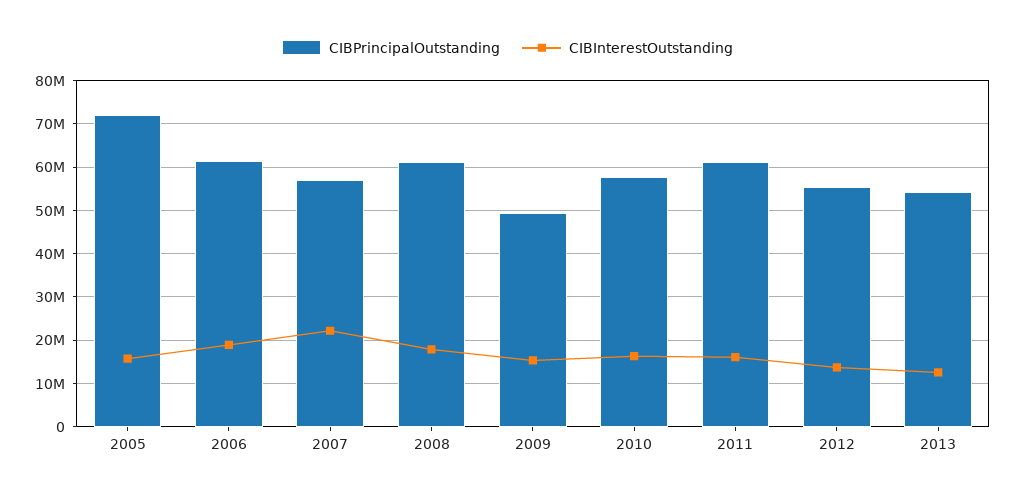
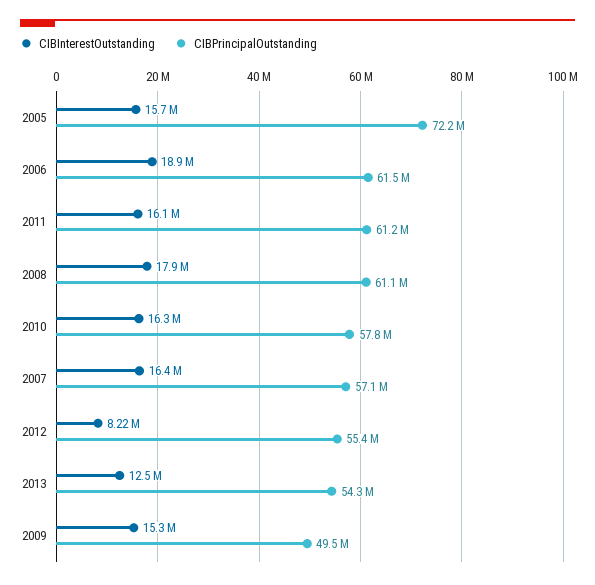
  {
    "CIBPrincipalOutstanding": {
      "2005": 72200000,
      "2006": 61500000,
      "2007": 57100000,
      "2008": 61100000,
      "2009": 49500000,
      "2010": 57800000,
      "2011": 61200000,
      "2012": 55400000,
      "2013": 54300000
    },
    "CIBInterestOutstanding": {
      "2005": 15700000,
      "2006": 18900000,
-     "2007": 22000000,
+     "2007": 16400000,
      "2008": 17900000,
      "2009": 15300000,
      "2010": 16300000,
      "2011": 16100000,
-     "2012": 14000000,
+     "2012": 8220000,
      "2013": 12500000
    }
  }

